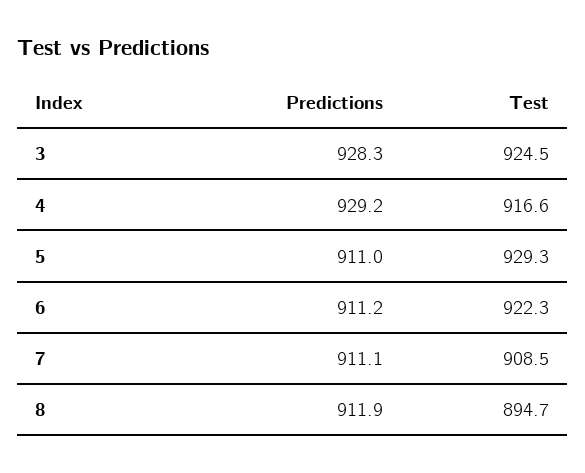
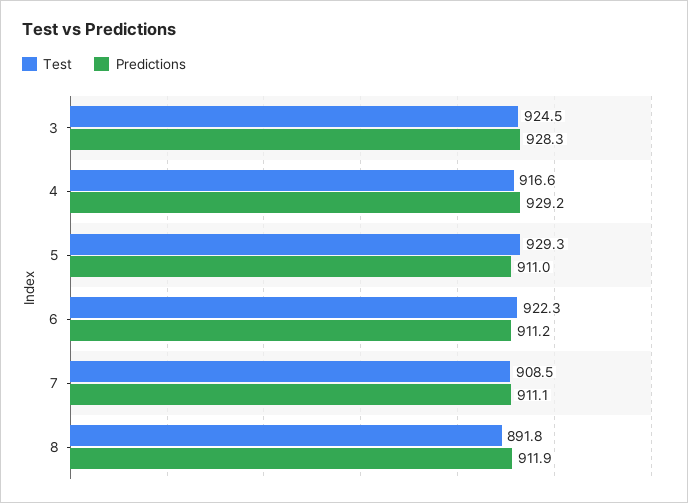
  {
    "Predictions": {
      "3": 928.3,
      "4": 929.2,
      "5": 911,
      "6": 911.2,
      "7": 911.1,
      "8": 911.9
    },
    "Test": {
      "3": 924.5,
      "4": 916.6,
      "5": 929.3,
      "6": 922.3,
      "7": 908.5,
-     "8": 894.7
+     "8": 891.8
    }
  }

